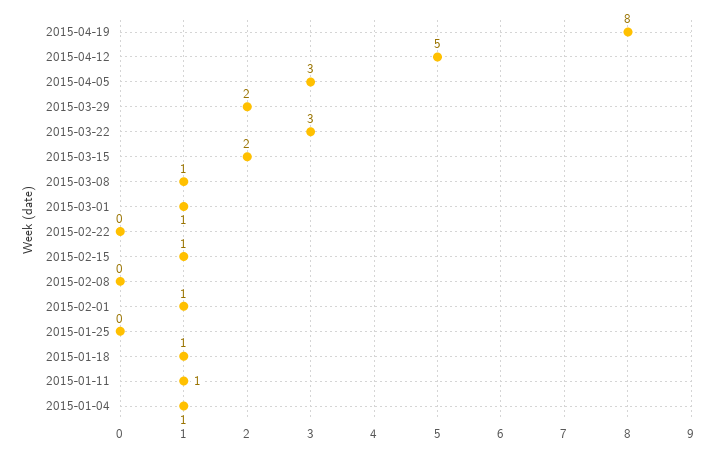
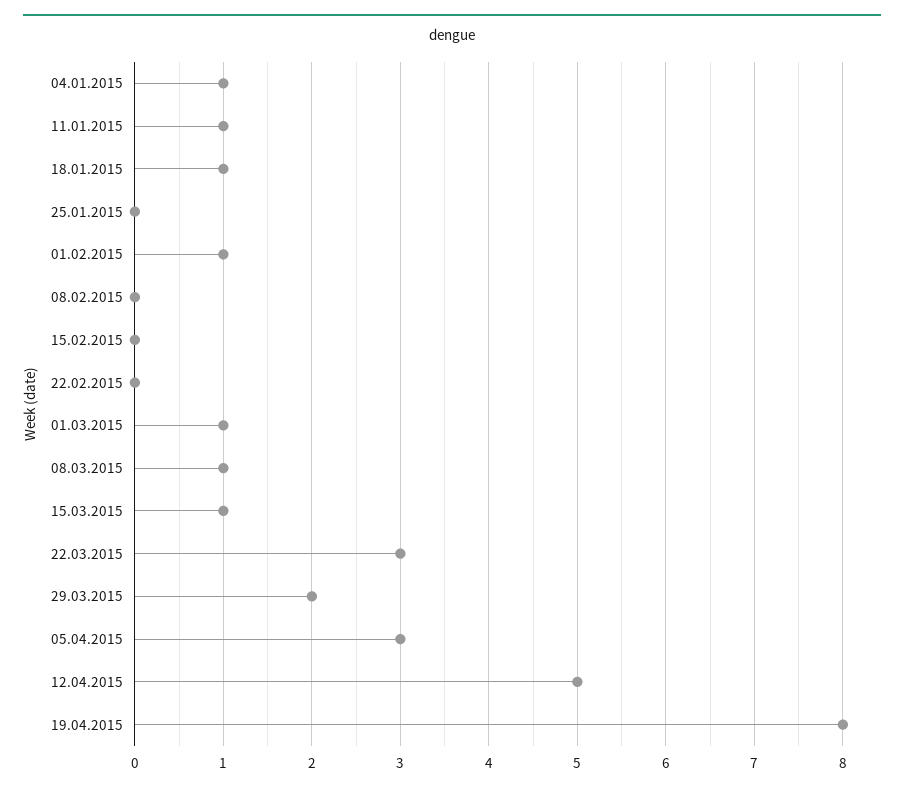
  {
    "2015-04-19": 8,
    "2015-04-12": 5,
    "2015-04-05": 3,
    "2015-03-29": 2,
    "2015-03-22": 3,
-   "2015-03-15": 2,
+   "2015-03-15": 1,
    "2015-03-08": 1,
    "2015-03-01": 1,
    "2015-02-22": 0,
-   "2015-02-15": 1,
+   "2015-02-15": 0,
    "2015-02-08": 0,
    "2015-02-01": 1,
    "2015-01-25": 0,
    "2015-01-18": 1,
    "2015-01-11": 1,
    "2015-01-04": 1
  }

